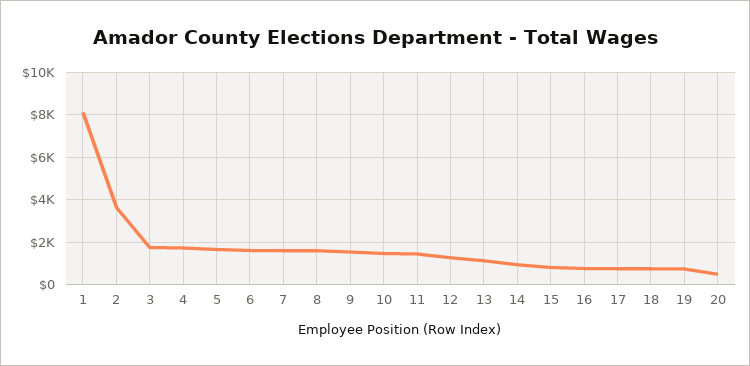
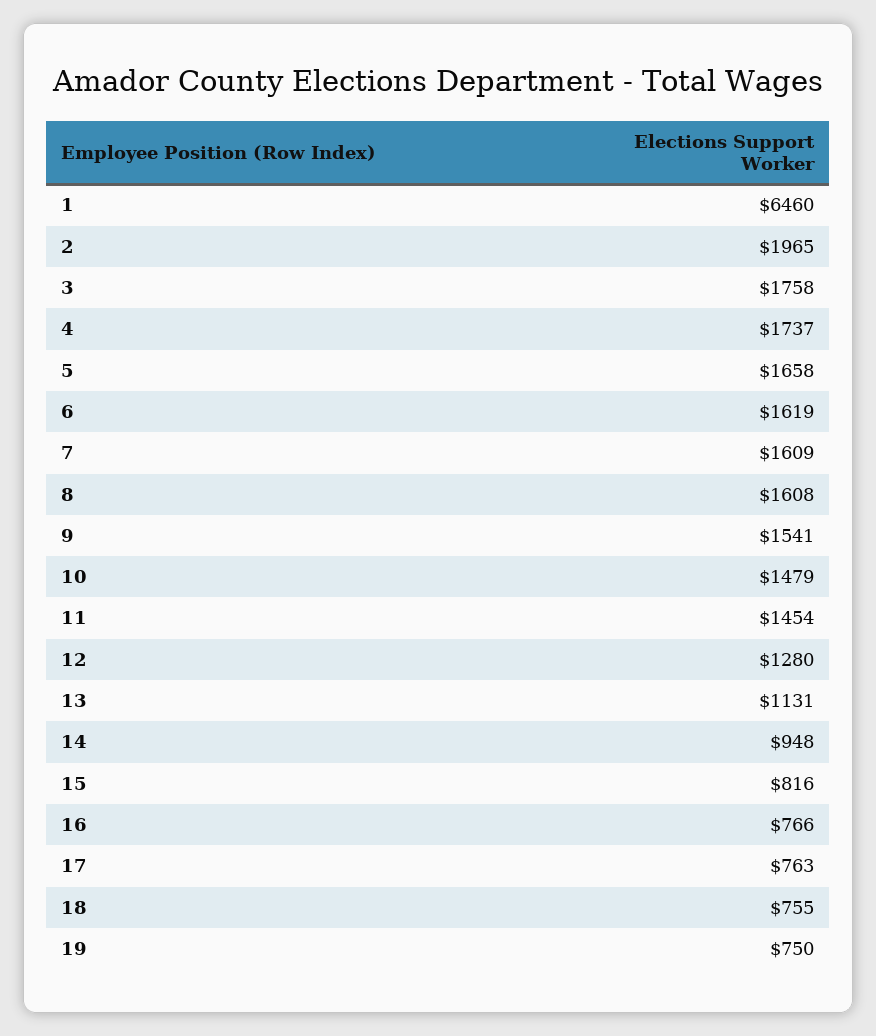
  {
-   "1": 8000,
+   "1": 6460,
-   "2": 3500,
+   "2": 1965,
    "3": 1758,
    "4": 1737,
    "5": 1658,
    "6": 1619,
    "7": 1609,
    "8": 1608,
    "9": 1541,
    "10": 1479,
    "11": 1454,
    "12": 1280,
    "13": 1131,
    "14": 948,
    "15": 816,
    "16": 766,
    "17": 763,
    "18": 755,
-   "19": 750,
+   "19": 750
-   "20": 500
  }

